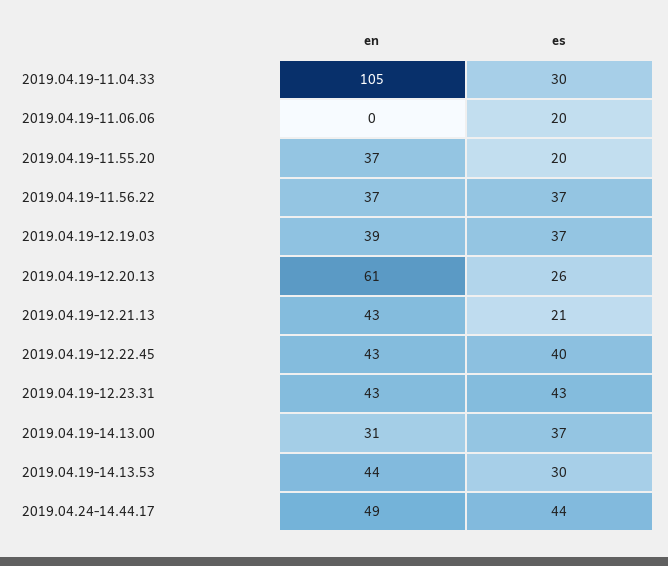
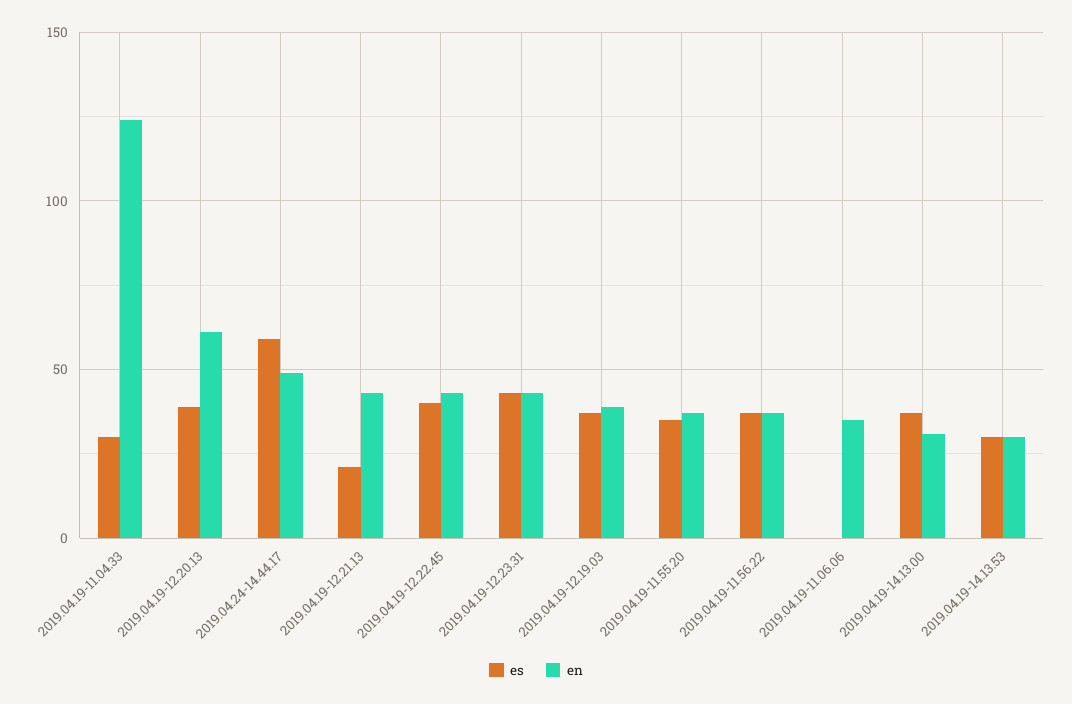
  {
    "en": {
-     "2019.04.19-11.04.33": 105,
+     "2019.04.19-11.04.33": 125,
-     "2019.04.19-11.06.06": 0,
+     "2019.04.19-11.06.06": 35,
      "2019.04.19-11.55.20": 37,
      "2019.04.19-11.56.22": 37,
      "2019.04.19-12.19.03": 39,
      "2019.04.19-12.20.13": 61,
      "2019.04.19-12.21.13": 43,
      "2019.04.19-12.22.45": 43,
      "2019.04.19-12.23.31": 43,
      "2019.04.19-14.13.00": 31,
-     "2019.04.19-14.13.53": 44,
+     "2019.04.19-14.13.53": 30,
      "2019.04.24-14.44.17": 49
    },
    "es": {
      "2019.04.19-11.04.33": 30,
-     "2019.04.19-11.06.06": 20,
+     "2019.04.19-11.06.06": 0,
-     "2019.04.19-11.55.20": 20,
+     "2019.04.19-11.55.20": 35,
      "2019.04.19-11.56.22": 37,
      "2019.04.19-12.19.03": 37,
-     "2019.04.19-12.20.13": 26,
+     "2019.04.19-12.20.13": 40,
      "2019.04.19-12.21.13": 21,
      "2019.04.19-12.22.45": 40,
      "2019.04.19-12.23.31": 43,
      "2019.04.19-14.13.00": 37,
      "2019.04.19-14.13.53": 30,
-     "2019.04.24-14.44.17": 44
+     "2019.04.24-14.44.17": 60
    }
  }

